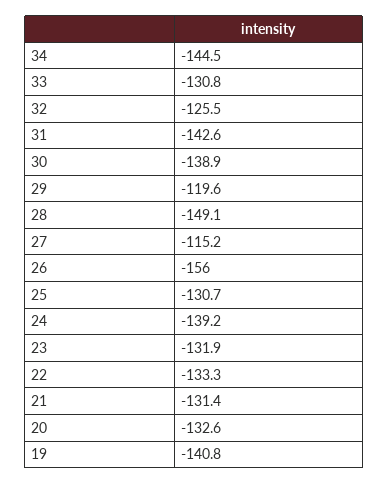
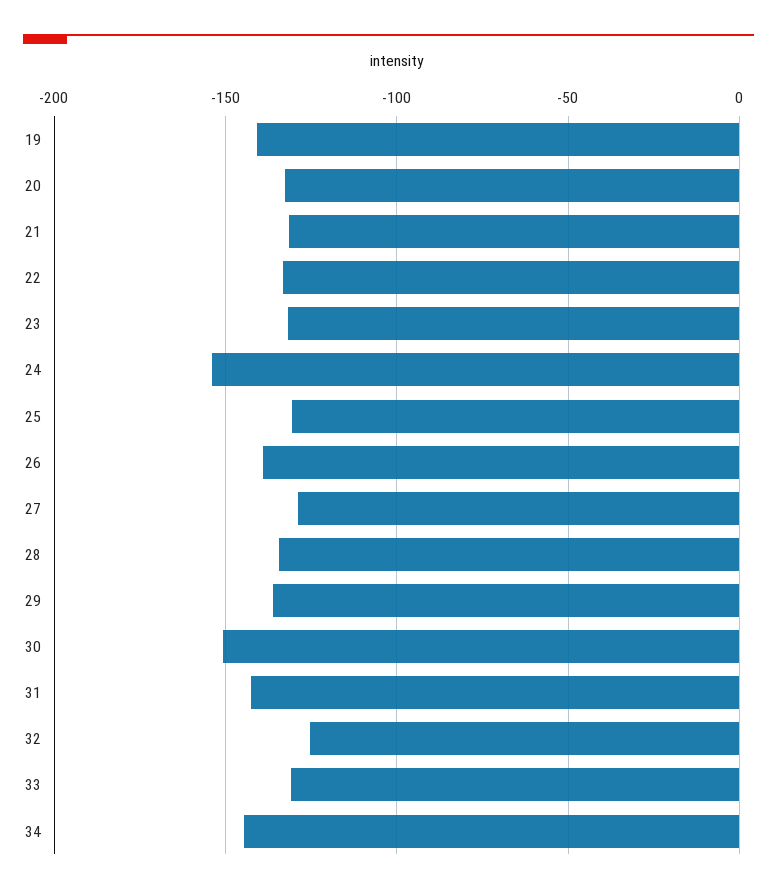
  {
    "34": -144.5,
    "33": -130.8,
    "32": -125.5,
    "31": -142.6,
-   "30": -138.9,
+   "30": -150,
-   "29": -119.6,
+   "29": -135,
-   "28": -149.1,
+   "28": -135,
-   "27": -115.2,
+   "27": -130,
-   "26": -156,
+   "26": -140,
    "25": -130.7,
-   "24": -139.2,
+   "24": -155,
    "23": -131.9,
    "22": -133.3,
    "21": -131.4,
    "20": -132.6,
    "19": -140.8
  }

